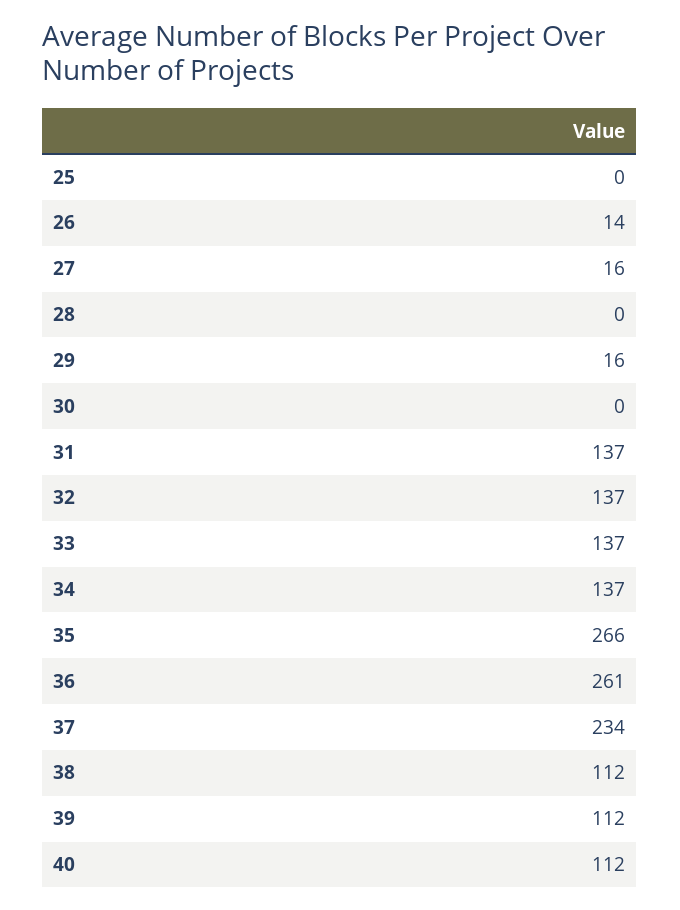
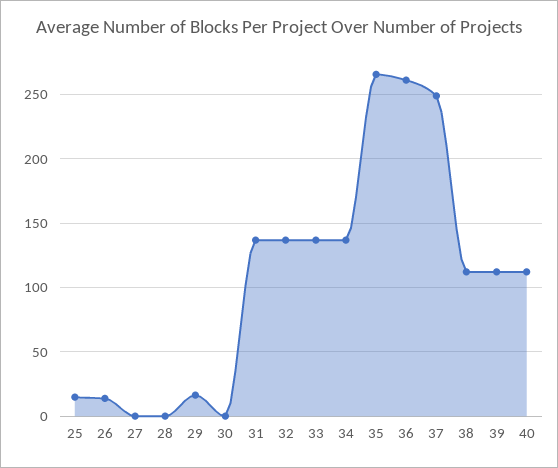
  {
-   "25": 0,
+   "25": 15,
    "26": 14,
-   "27": 16,
+   "27": 0,
    "28": 0,
    "29": 16,
    "30": 0,
    "31": 137,
    "32": 137,
    "33": 137,
    "34": 137,
    "35": 266,
    "36": 261,
-   "37": 234,
+   "37": 250,
    "38": 112,
    "39": 112,
    "40": 112
  }

